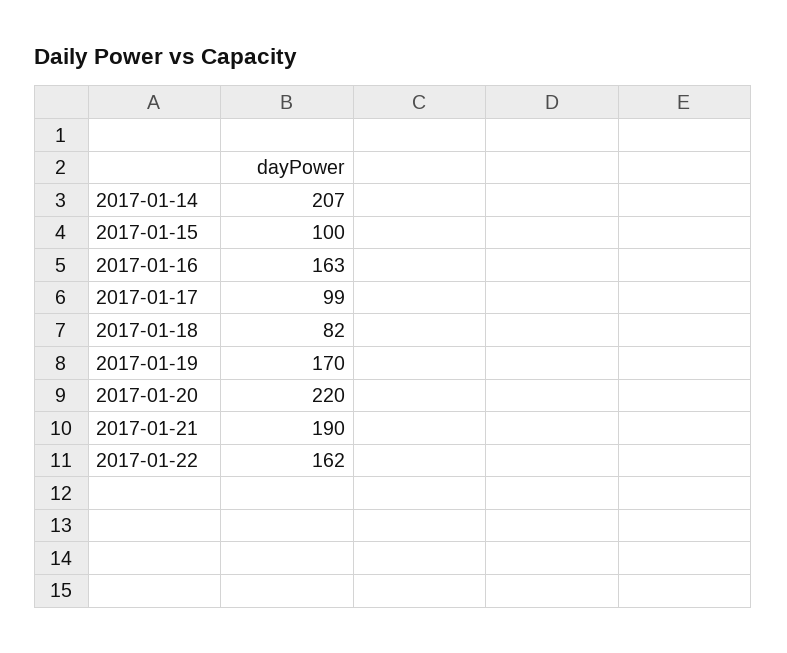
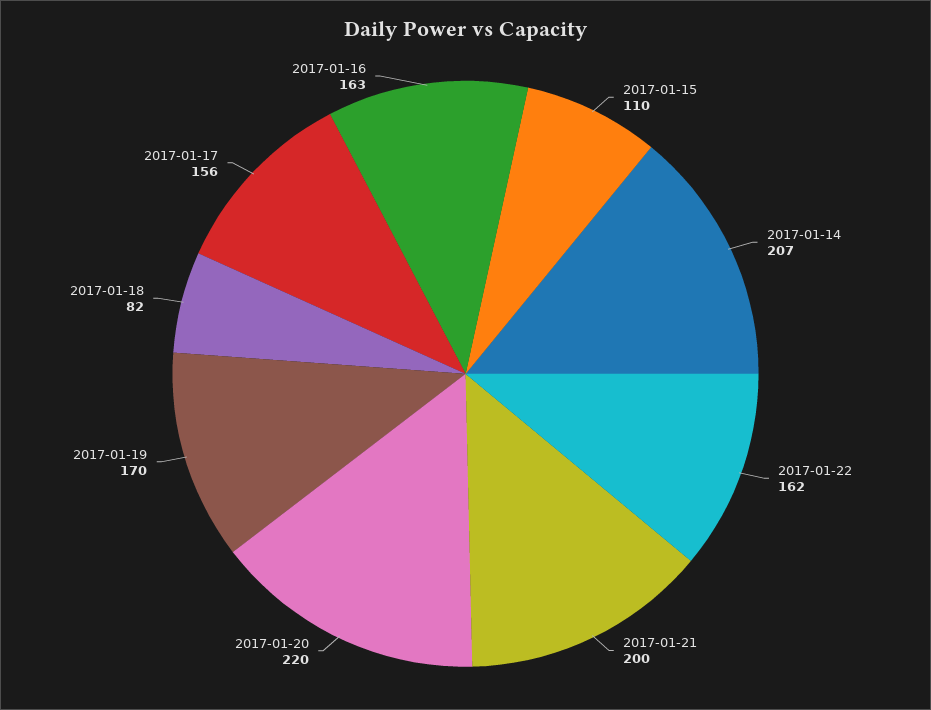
  {
    "2017-01-14": 207,
-   "2017-01-15": 100,
+   "2017-01-15": 110,
    "2017-01-16": 163,
-   "2017-01-17": 99,
+   "2017-01-17": 156,
    "2017-01-18": 82,
    "2017-01-19": 170,
    "2017-01-20": 220,
-   "2017-01-21": 190,
+   "2017-01-21": 200,
    "2017-01-22": 162
  }

